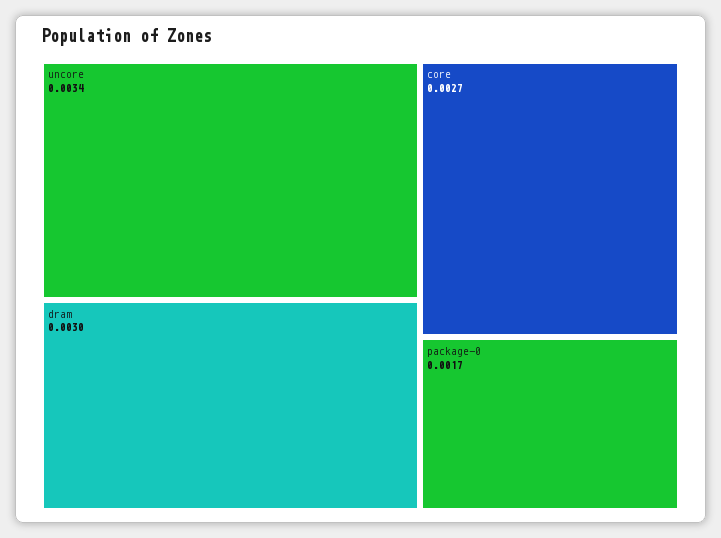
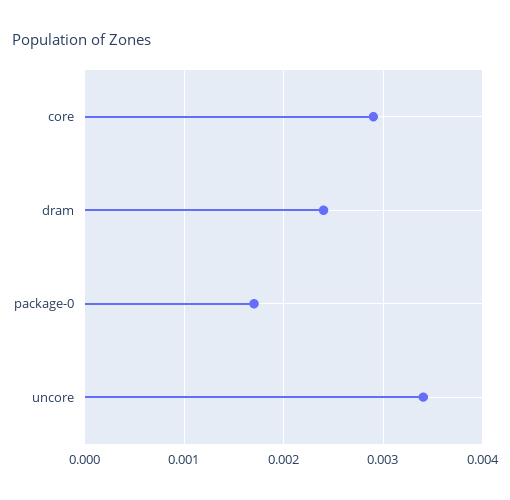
  {
    "uncore": 0.0034,
-   "dram": 0.003,
+   "dram": 0.0024,
-   "core": 0.0027,
+   "core": 0.0029,
    "package-0": 0.0017
  }

